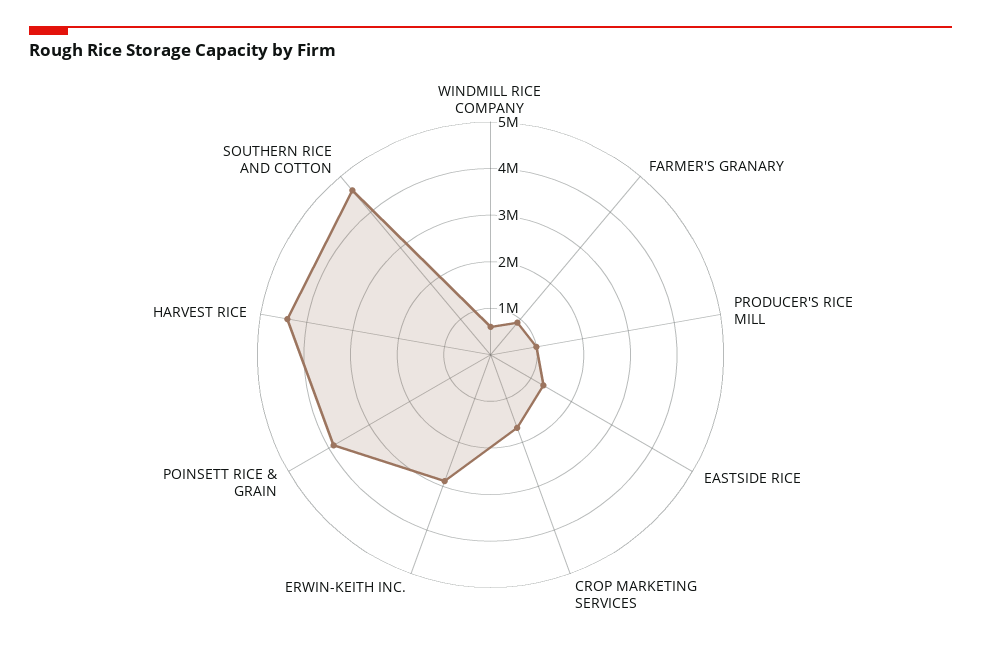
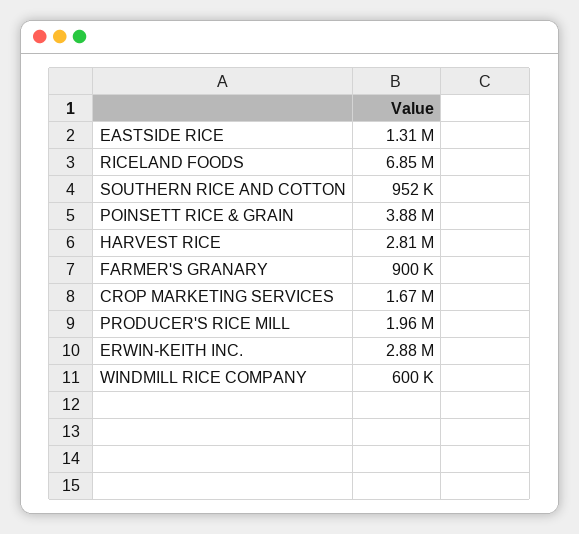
  {
    "WINDMILL RICE COMPANY": 600000,
    "FARMER'S GRANARY": 900000,
-   "PRODUCER'S RICE MILL": 1000000,
+   "PRODUCER'S RICE MILL": 1960000,
    "EASTSIDE RICE": 1310000,
    "CROP MARKETING SERVICES": 1670000,
    "ERWIN-KEITH INC.": 2880000,
    "POINSETT RICE & GRAIN": 3880000,
-   "HARVEST RICE": 4400000,
+   "HARVEST RICE": 2810000,
-   "SOUTHERN RICE AND COTTON": 4600000
+   "SOUTHERN RICE AND COTTON": 952000,
+   "RICELAND FOODS": 6850000
  }

